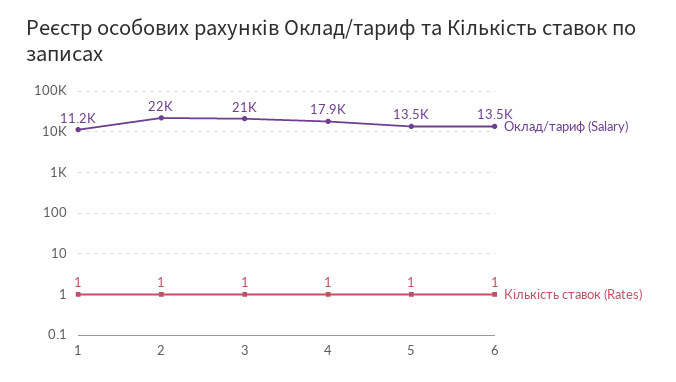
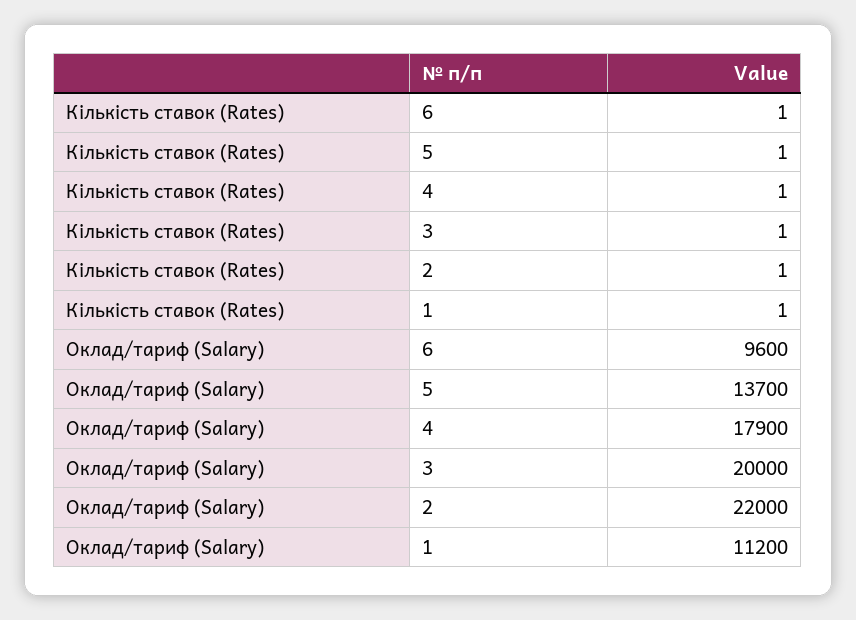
  {
    "Оклад/тариф (Salary)": {
      "1": 11200,
      "2": 22000,
-     "3": 21000,
+     "3": 20000,
      "4": 17900,
-     "5": 13500,
+     "5": 13700,
-     "6": 13500
+     "6": 9600
    },
    "Кількість ставок (Rates)": {
      "1": 1,
      "2": 1,
      "3": 1,
      "4": 1,
      "5": 1,
      "6": 1
    }
  }

